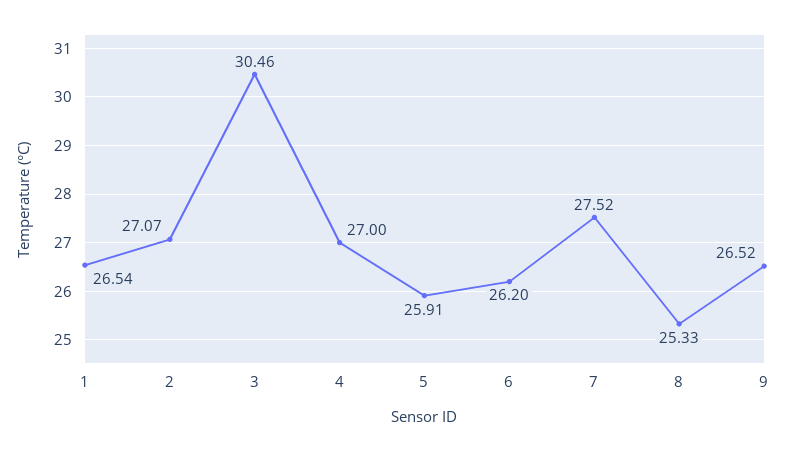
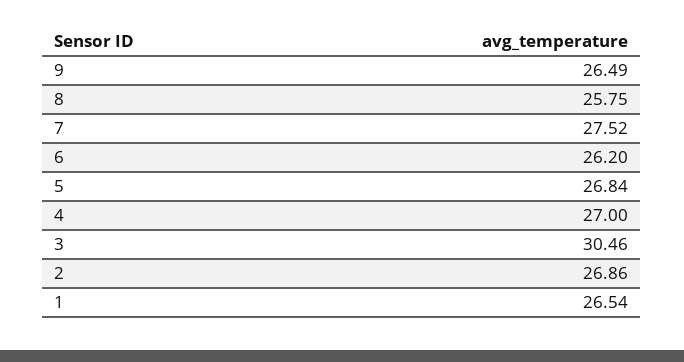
  {
    "1": 26.54,
-   "2": 27.07,
+   "2": 26.86,
    "3": 30.46,
    "4": 27,
-   "5": 25.91,
+   "5": 26.84,
    "6": 26.2,
    "7": 27.52,
-   "8": 25.33,
+   "8": 25.75,
-   "9": 26.52
+   "9": 26.49
  }

